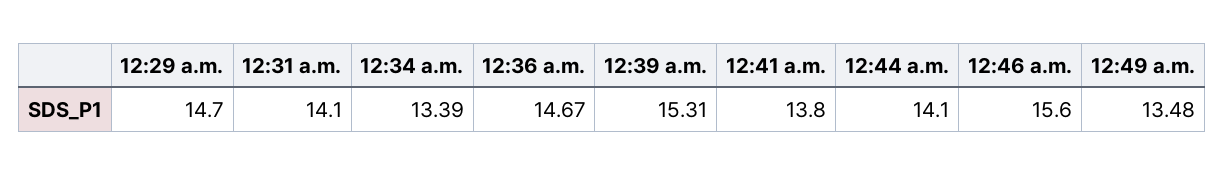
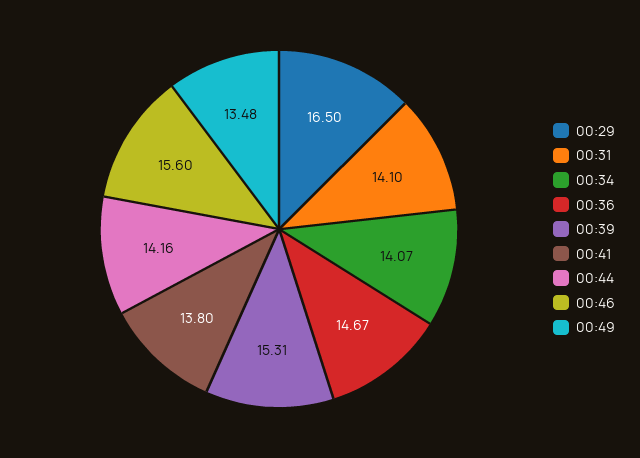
  {
-   "12:29 a.m.": 14.7,
+   "12:29 a.m.": 16.5,
    "12:31 a.m.": 14.1,
-   "12:34 a.m.": 13.39,
+   "12:34 a.m.": 14.07,
    "12:36 a.m.": 14.67,
    "12:39 a.m.": 15.31,
    "12:41 a.m.": 13.8,
-   "12:44 a.m.": 14.1,
+   "12:44 a.m.": 14.16,
    "12:46 a.m.": 15.6,
    "12:49 a.m.": 13.48
  }

